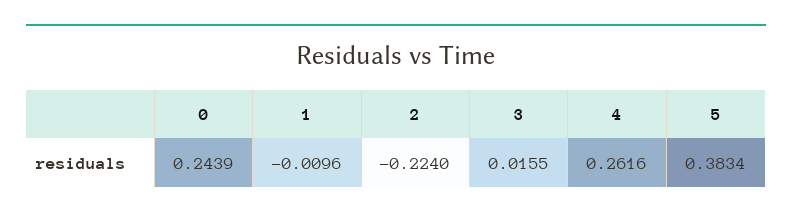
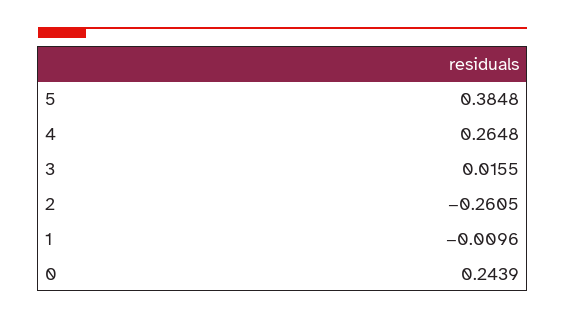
  {
    "0": 0.2439,
    "1": -0.0096,
-   "2": -0.224,
+   "2": -0.2605,
    "3": 0.0155,
-   "4": 0.2616,
+   "4": 0.2648,
-   "5": 0.3834
+   "5": 0.3848
  }

